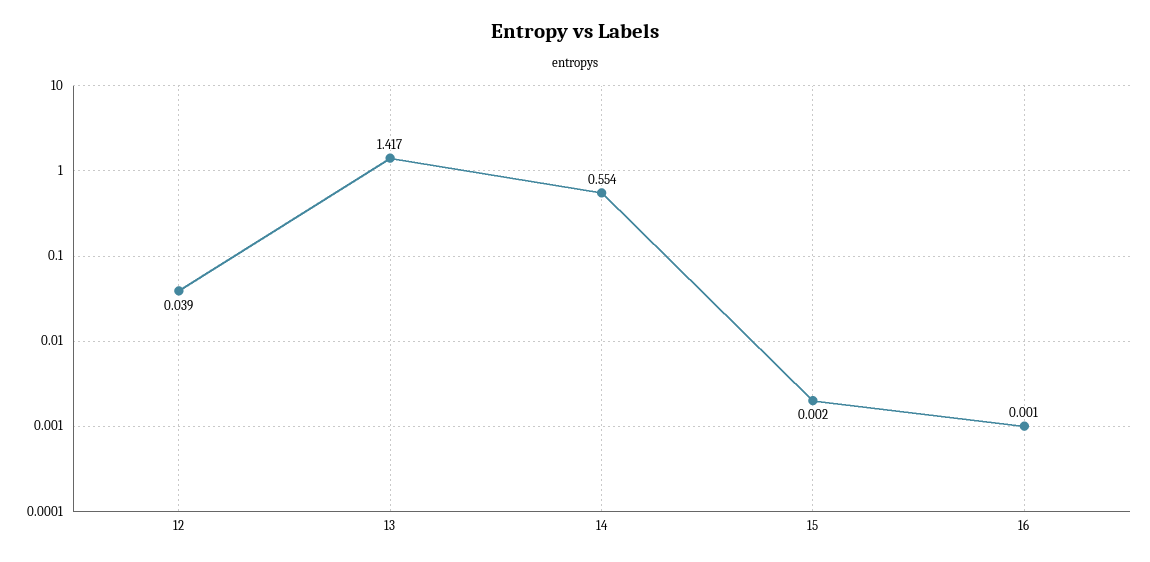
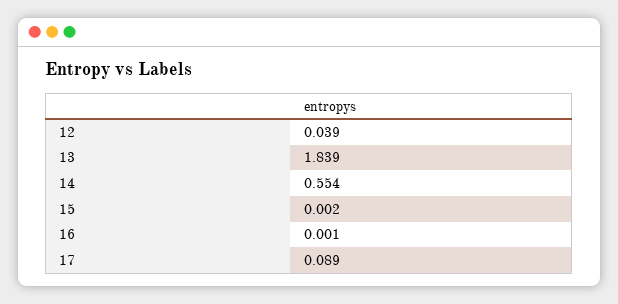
  {
    "12": 0.039,
-   "13": 1.417,
+   "13": 1.839,
    "14": 0.554,
    "15": 0.002,
-   "16": 0.001
+   "16": 0.001,
+   "17": 0.089
  }

